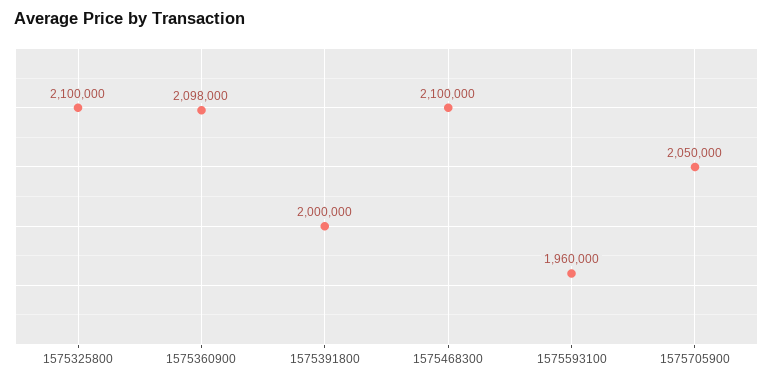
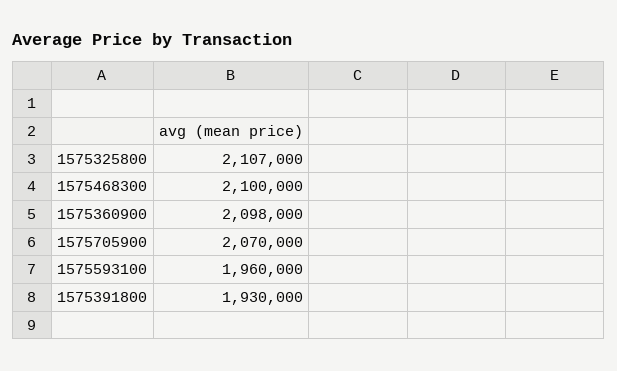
  {
-   "1575325800": 2100000,
+   "1575325800": 2107000,
    "1575360900": 2098000,
-   "1575391800": 2000000,
+   "1575391800": 1930000,
    "1575468300": 2100000,
    "1575593100": 1960000,
-   "1575705900": 2050000
+   "1575705900": 2070000
  }

